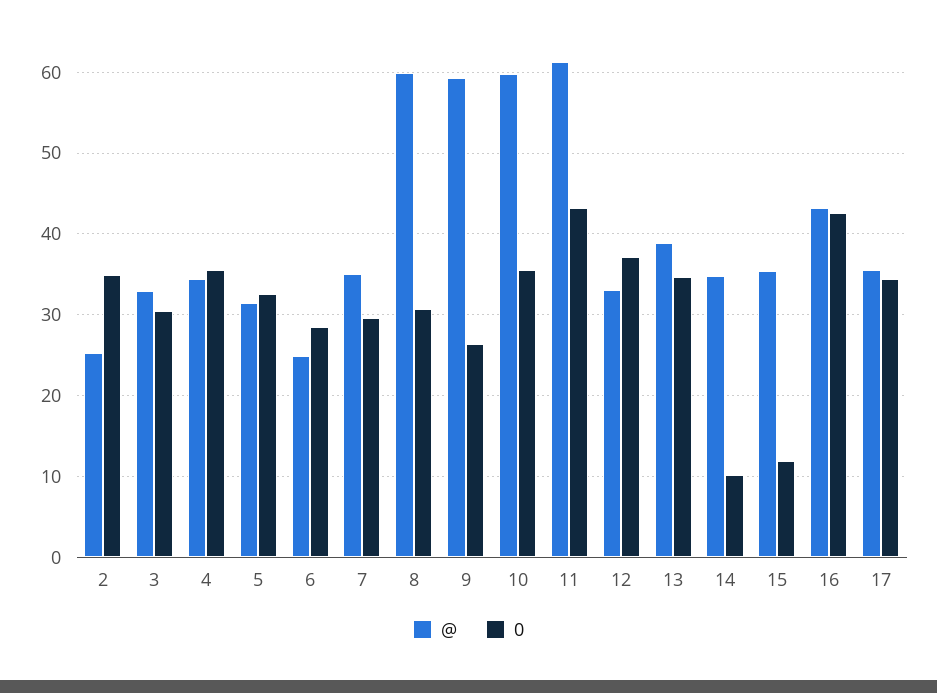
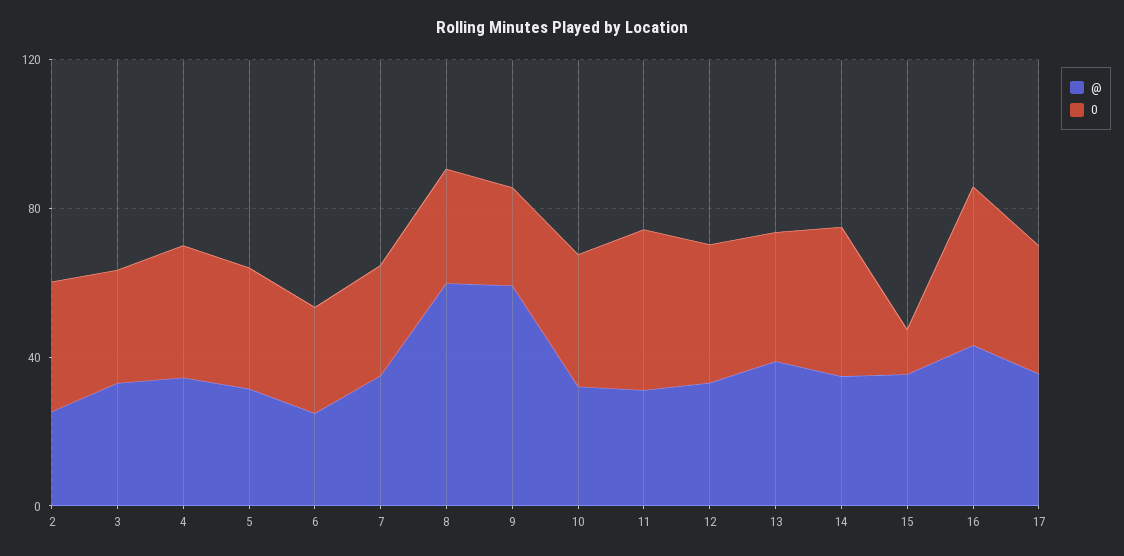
  {
    "@": {
      "2": 25,
      "3": 33,
      "4": 34,
      "5": 31,
      "6": 25,
      "7": 35,
      "8": 60,
      "9": 59,
-     "10": 60,
+     "10": 30,
-     "11": 61,
+     "11": 30,
      "12": 33,
      "13": 39,
      "14": 35,
      "15": 35,
      "16": 43,
      "17": 35
    },
    "0": {
      "2": 35,
      "3": 30,
      "4": 36,
      "5": 33,
      "6": 29,
      "7": 30,
      "8": 31,
      "9": 26,
      "10": 35,
      "11": 43,
      "12": 37,
      "13": 35,
-     "14": 10,
+     "14": 40,
      "15": 12,
      "16": 43,
      "17": 34
    }
  }

